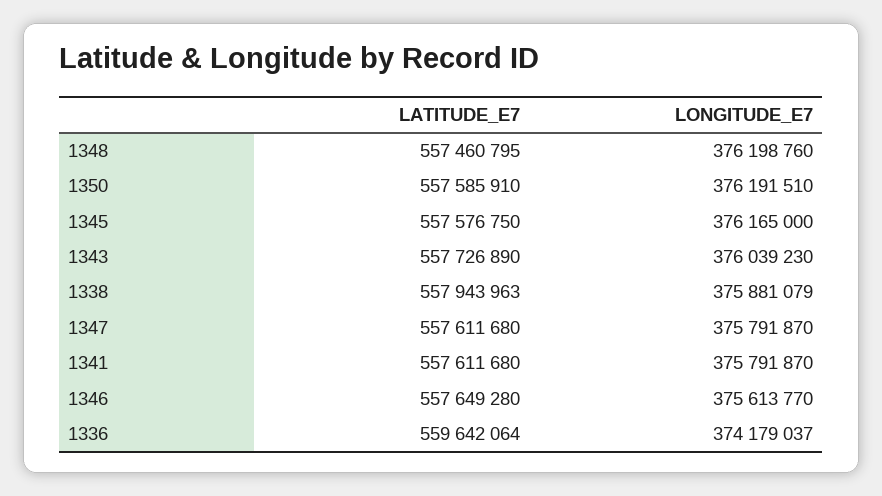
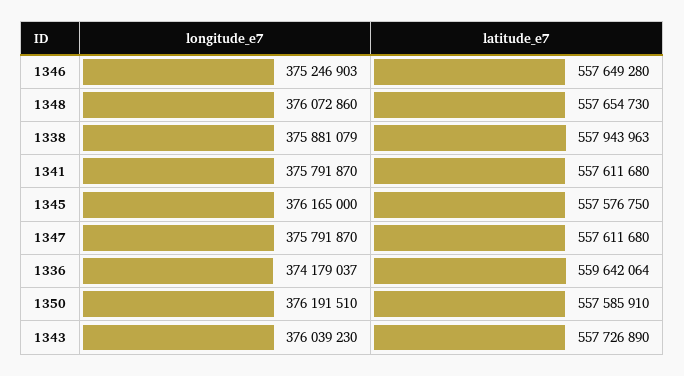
  {
    "LATITUDE_E7": {
-     "1348": 557460795,
+     "1348": 557654730,
      "1350": 557585910,
      "1345": 557576750,
      "1343": 557726890,
      "1338": 557943963,
      "1347": 557611680,
      "1341": 557611680,
      "1346": 557649280,
      "1336": 559642064
    },
    "LONGITUDE_E7": {
-     "1348": 376198760,
+     "1348": 376072860,
      "1350": 376191510,
      "1345": 376165000,
      "1343": 376039230,
      "1338": 375881079,
      "1347": 375791870,
      "1341": 375791870,
-     "1346": 375613770,
+     "1346": 375246903,
      "1336": 374179037
    }
  }

